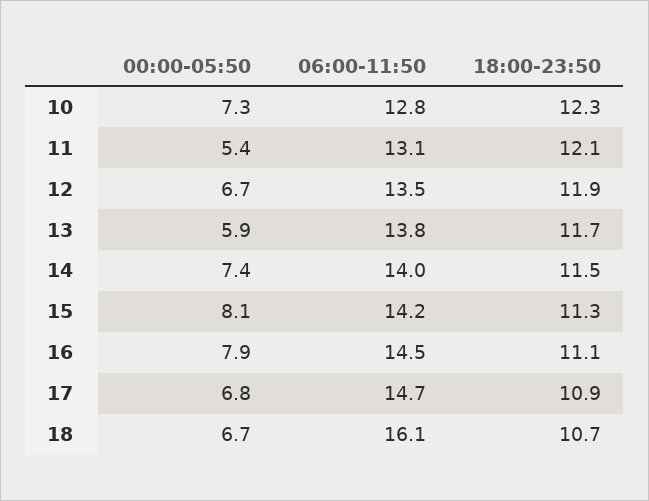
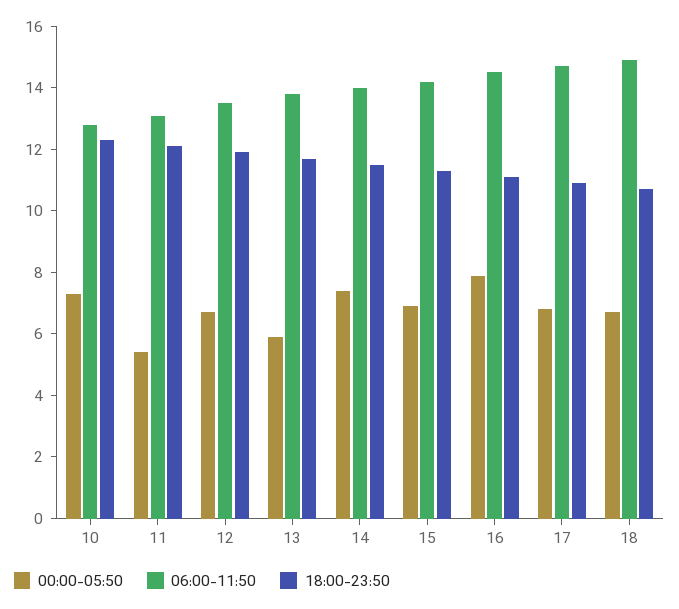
  {
    "00:00-05:50": {
      "10": 7.3,
      "11": 5.4,
      "12": 6.7,
      "13": 5.9,
      "14": 7.4,
-     "15": 8.1,
+     "15": 7,
      "16": 7.9,
      "17": 6.8,
      "18": 6.7
    },
    "06:00-11:50": {
      "10": 12.8,
      "11": 13.1,
      "12": 13.5,
      "13": 13.8,
      "14": 14,
      "15": 14.2,
      "16": 14.5,
      "17": 14.7,
-     "18": 16.1
+     "18": 15
    },
    "18:00-23:50": {
      "10": 12.3,
      "11": 12.1,
      "12": 11.9,
      "13": 11.7,
      "14": 11.5,
      "15": 11.3,
      "16": 11.1,
      "17": 10.9,
      "18": 10.7
    }
  }

